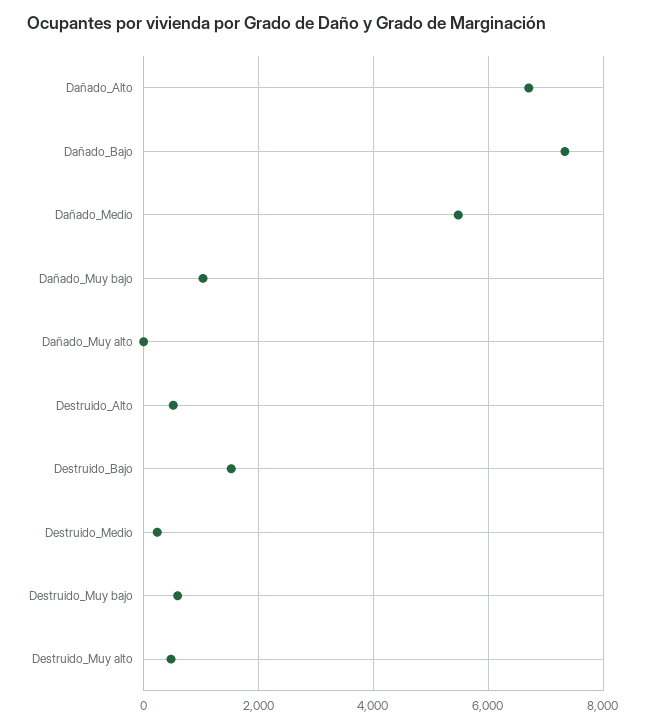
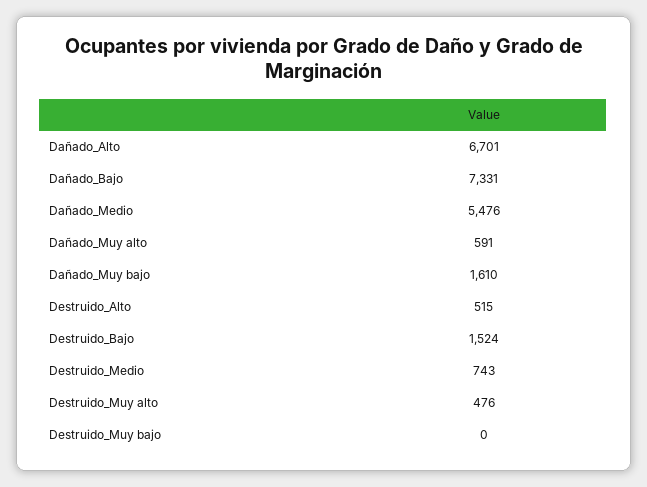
  {
    "Dañado_Alto": 6701,
    "Dañado_Bajo": 7331,
    "Dañado_Medio": 5476,
-   "Dañado_Muy bajo": 1000,
+   "Dañado_Muy bajo": 1610,
-   "Dañado_Muy alto": 0,
+   "Dañado_Muy alto": 591,
    "Destruido_Alto": 515,
    "Destruido_Bajo": 1524,
-   "Destruido_Medio": 200,
+   "Destruido_Medio": 743,
-   "Destruido_Muy bajo": 600,
+   "Destruido_Muy bajo": 0,
    "Destruido_Muy alto": 476
  }

